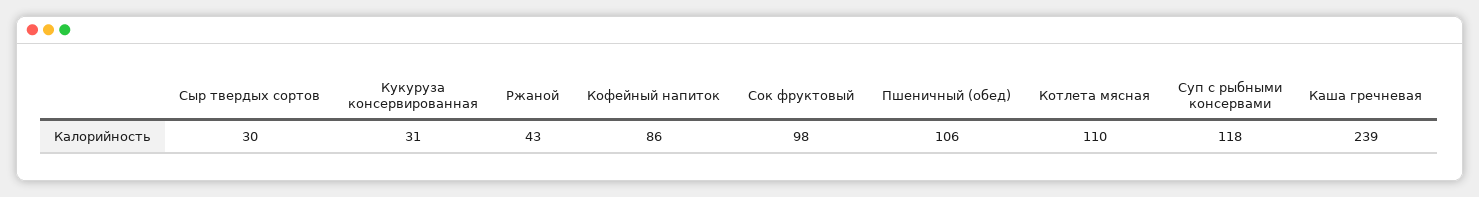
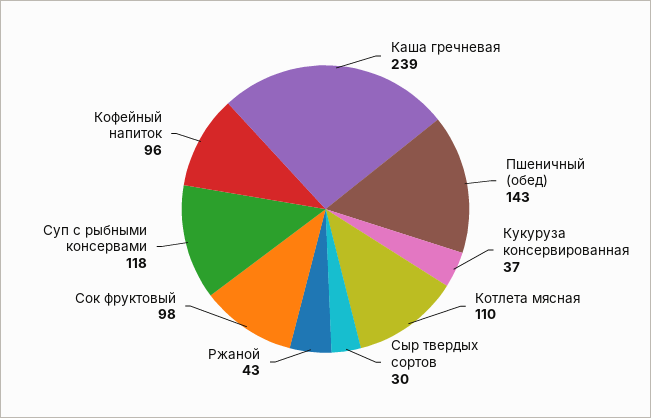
  {
    "Сыр твердых сортов": 30,
-   "Кукуруза консервированная": 31,
+   "Кукуруза консервированная": 37,
    "Ржаной": 43,
-   "Кофейный напиток": 86,
+   "Кофейный напиток": 96,
    "Сок фруктовый": 98,
-   "Пшеничный (обед)": 106,
+   "Пшеничный (обед)": 143,
    "Котлета мясная": 110,
    "Суп с рыбными консервами": 118,
    "Каша гречневая": 239
  }

